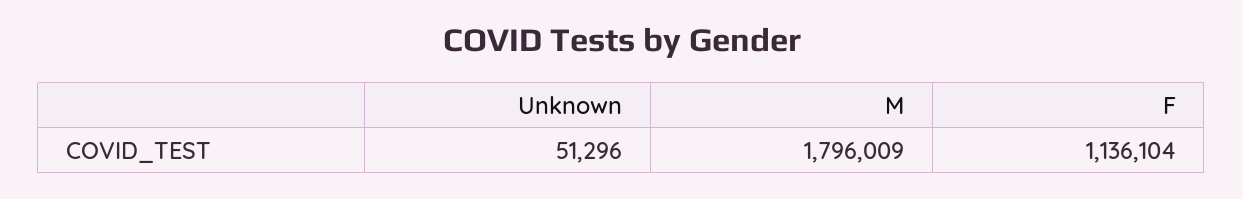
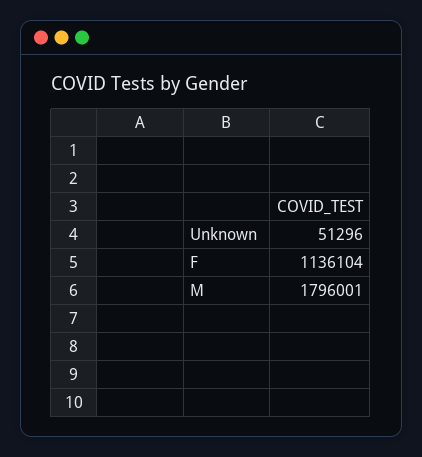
  {
    "Unknown": 51296,
-   "M": 1796009,
+   "M": 1796001,
    "F": 1136104
  }

